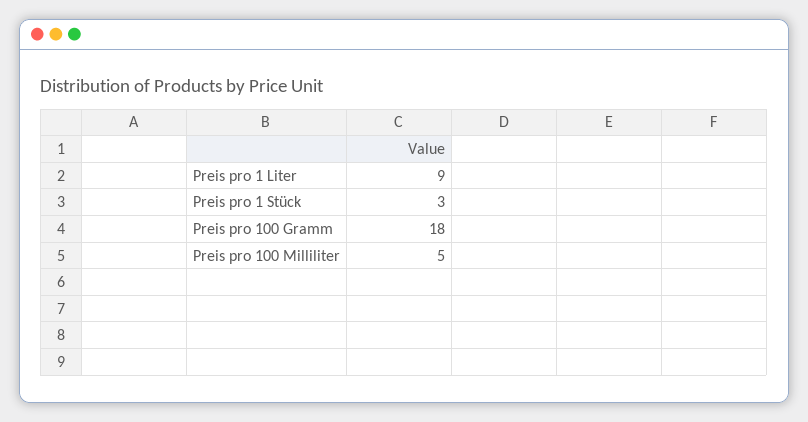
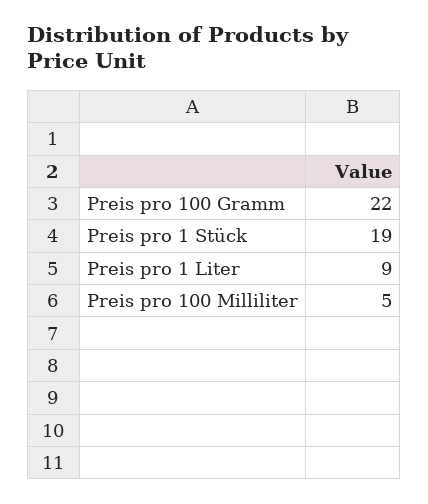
  {
    "Preis pro 1 Liter": 9,
-   "Preis pro 1 Stück": 3,
+   "Preis pro 1 Stück": 19,
-   "Preis pro 100 Gramm": 18,
+   "Preis pro 100 Gramm": 22,
    "Preis pro 100 Milliliter": 5
  }

